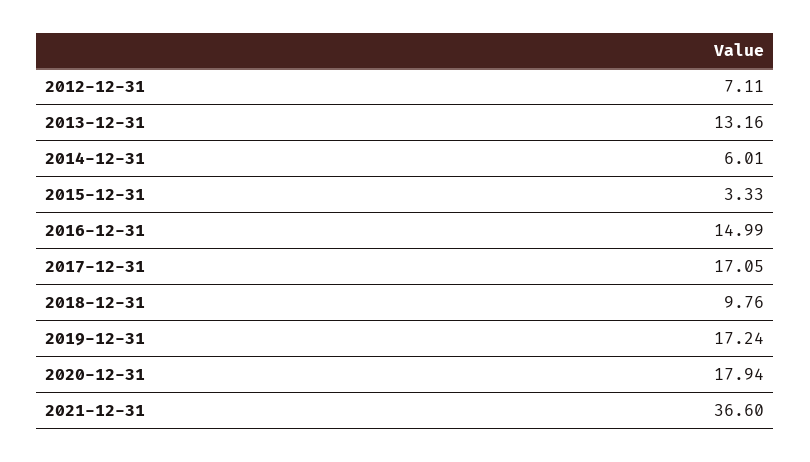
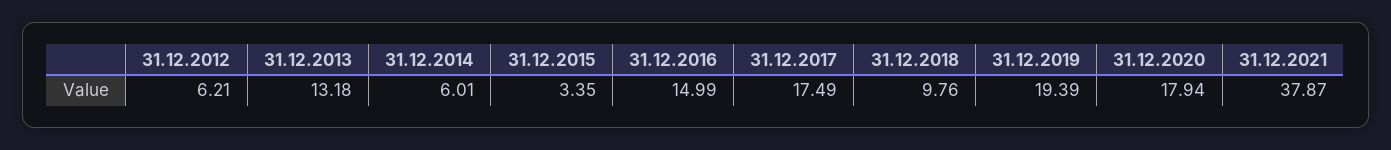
  {
-   "2012-12-31": 7.11,
+   "2012-12-31": 6.21,
-   "2013-12-31": 13.16,
+   "2013-12-31": 13.18,
    "2014-12-31": 6.01,
-   "2015-12-31": 3.33,
+   "2015-12-31": 3.35,
    "2016-12-31": 14.99,
-   "2017-12-31": 17.05,
+   "2017-12-31": 17.49,
    "2018-12-31": 9.76,
-   "2019-12-31": 17.24,
+   "2019-12-31": 19.39,
    "2020-12-31": 17.94,
-   "2021-12-31": 36.6
+   "2021-12-31": 37.87
  }

